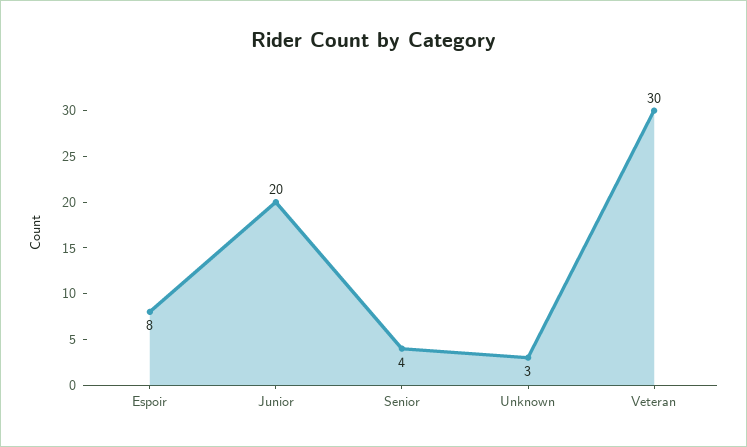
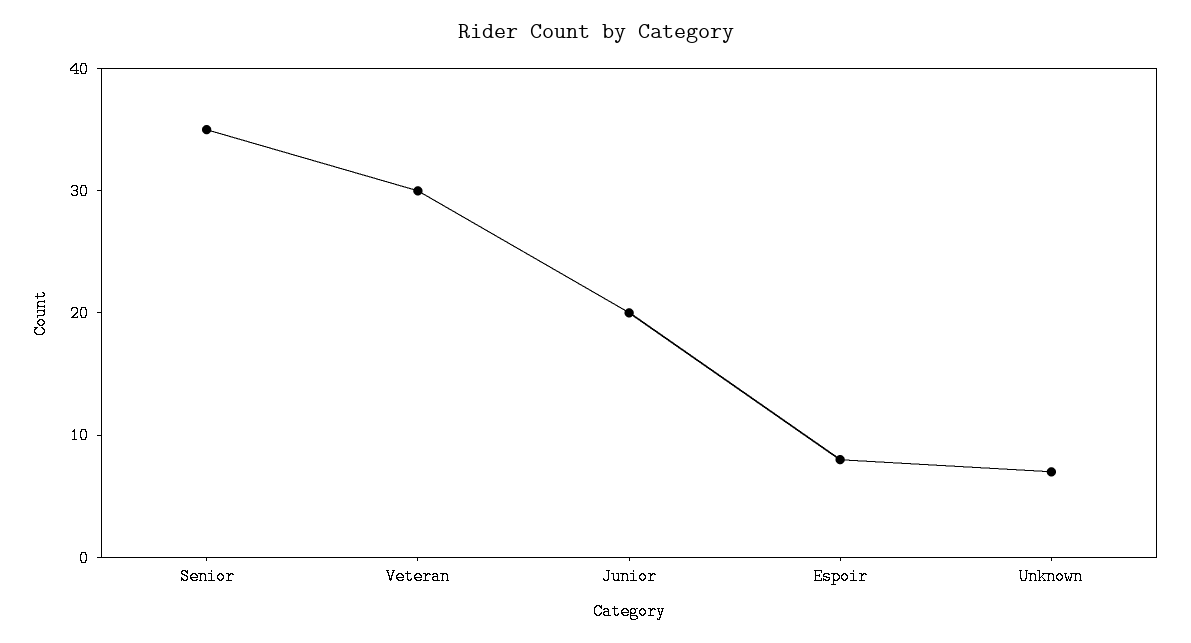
  {
    "Espoir": 8,
    "Junior": 20,
-   "Senior": 4,
+   "Senior": 35,
-   "Unknown": 3,
+   "Unknown": 7,
    "Veteran": 30
  }

